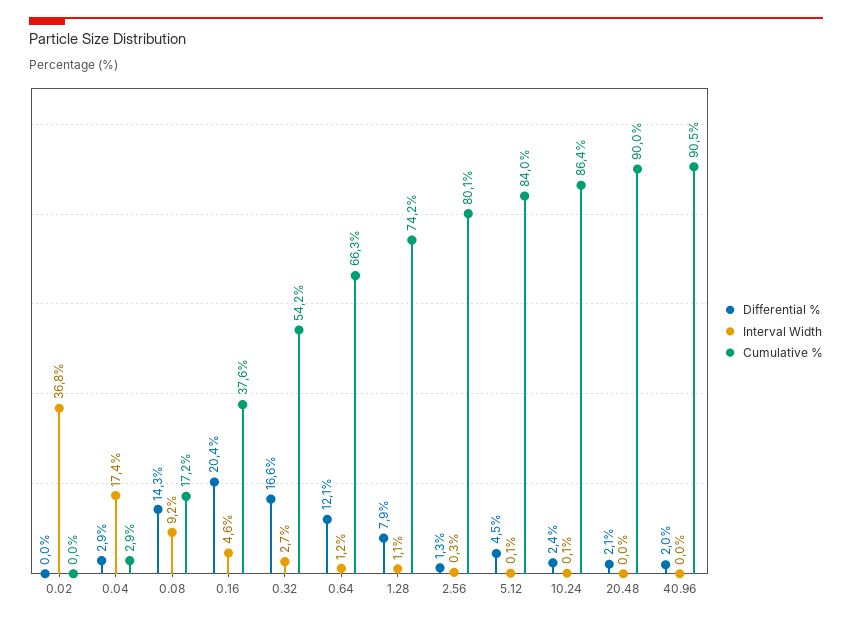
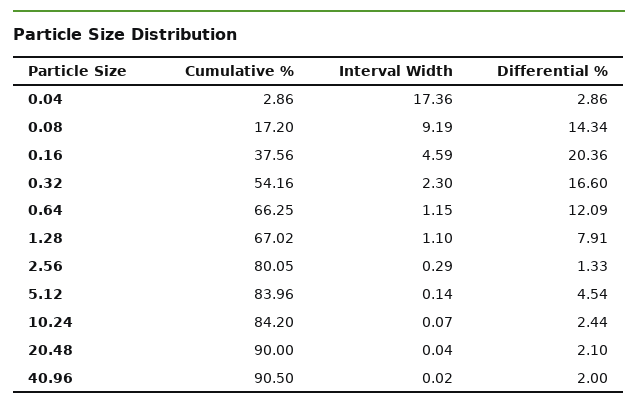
  {
    "Differential %": {
-     "0.02": 0,
      "0.04": 2.86,
      "0.08": 14.34,
      "0.16": 20.36,
      "0.32": 16.6,
      "0.64": 12.09,
      "1.28": 7.91,
      "2.56": 1.33,
      "5.12": 4.54,
      "10.24": 2.44,
      "20.48": 2.1,
      "40.96": 2
    },
    "Interval Width": {
-     "0.02": 36.8,
      "0.04": 17.36,
      "0.08": 9.19,
      "0.16": 4.59,
-     "0.32": 2.7,
+     "0.32": 2.3,
      "0.64": 1.15,
      "1.28": 1.1,
      "2.56": 0.29,
      "5.12": 0.14,
      "10.24": 0.07,
      "20.48": 0.04,
      "40.96": 0.02
    },
    "Cumulative %": {
-     "0.02": 0,
      "0.04": 2.86,
      "0.08": 17.2,
      "0.16": 37.56,
      "0.32": 54.16,
      "0.64": 66.25,
-     "1.28": 74.2,
+     "1.28": 67.02,
      "2.56": 80.05,
      "5.12": 83.96,
-     "10.24": 86.4,
+     "10.24": 84.2,
      "20.48": 90,
      "40.96": 90.5
    }
  }

